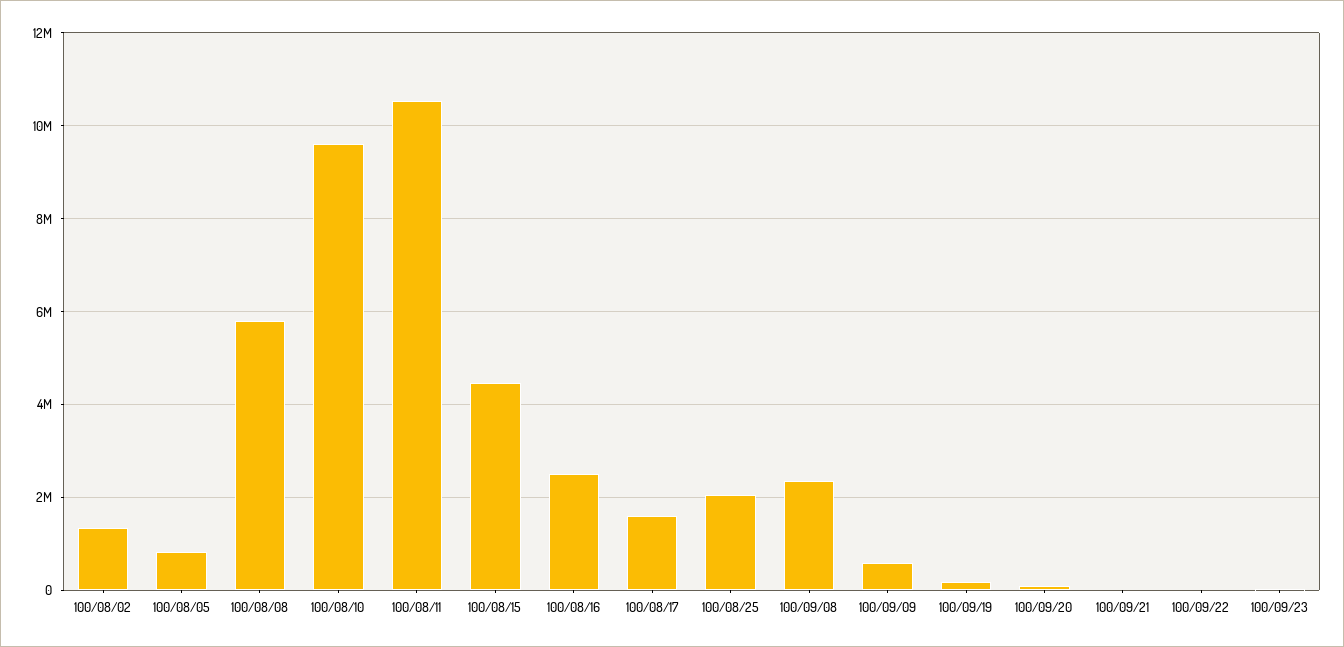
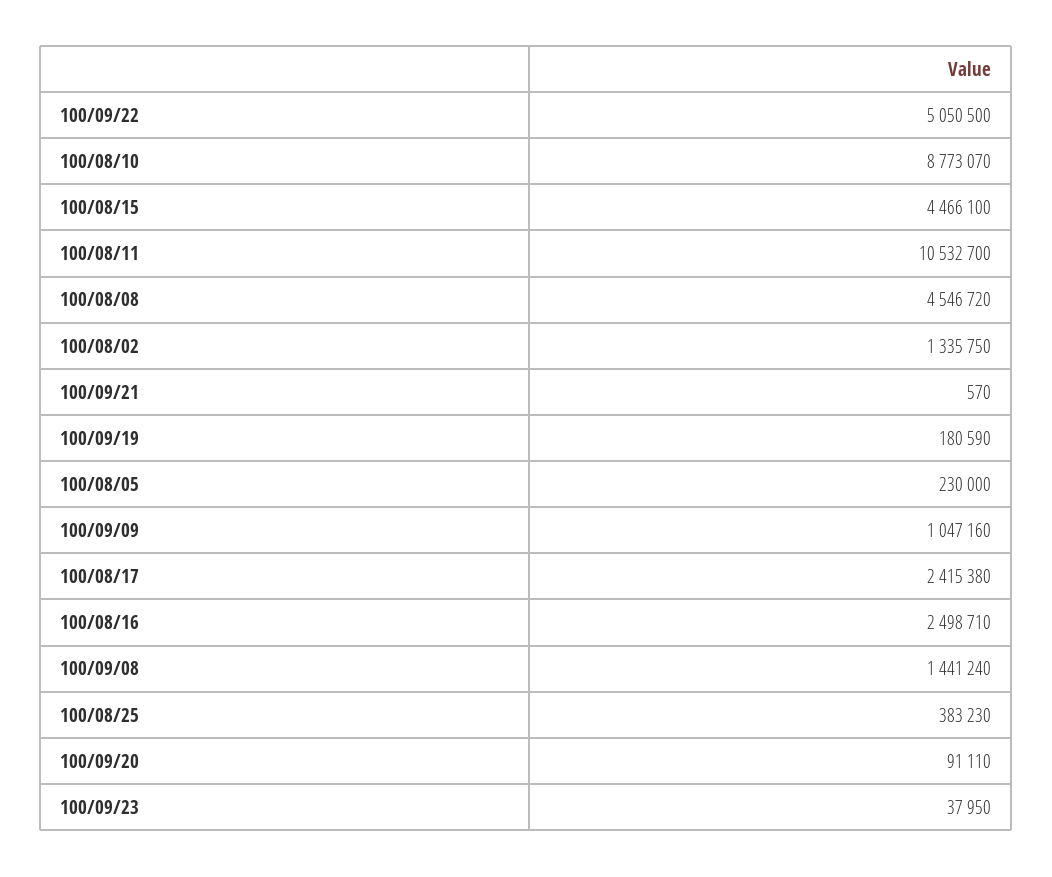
  {
    "100/08/02": 1335750,
-   "100/08/05": 800000,
+   "100/08/05": 230000,
-   "100/08/08": 5800000,
+   "100/08/08": 4546720,
-   "100/08/10": 9600000,
+   "100/08/10": 8773070,
    "100/08/11": 10532700,
    "100/08/15": 4466100,
    "100/08/16": 2498710,
-   "100/08/17": 1600000,
+   "100/08/17": 2415380,
-   "100/08/25": 2000000,
+   "100/08/25": 383230,
-   "100/09/08": 2400000,
+   "100/09/08": 1441240,
-   "100/09/09": 600000,
+   "100/09/09": 1047160,
    "100/09/19": 180590,
    "100/09/20": 91110,
    "100/09/21": 570,
-   "100/09/22": 0,
+   "100/09/22": 5050500,
    "100/09/23": 37950
  }

